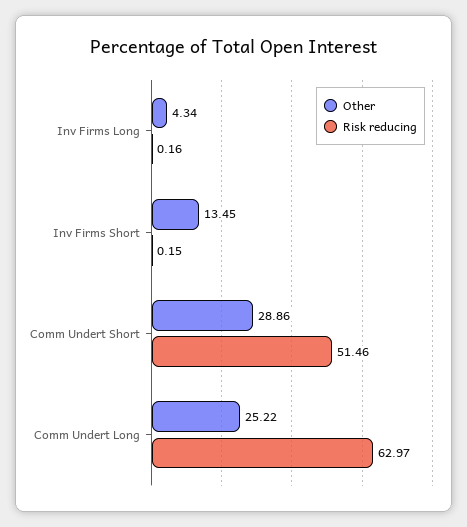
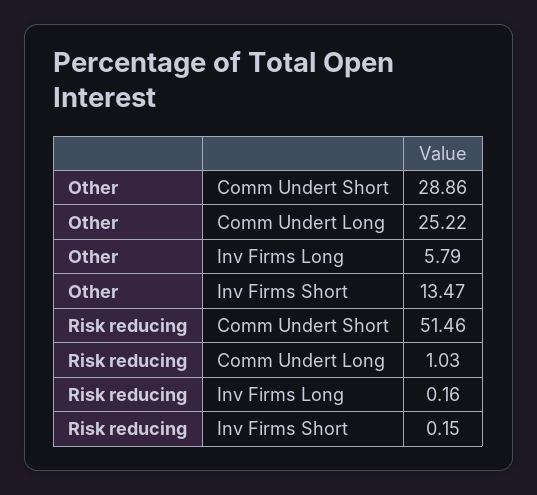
  {
    "Other": {
-     "Inv Firms Long": 4.34,
+     "Inv Firms Long": 5.79,
-     "Inv Firms Short": 13.45,
+     "Inv Firms Short": 13.47,
      "Comm Undert Short": 28.86,
      "Comm Undert Long": 25.22
    },
    "Risk reducing": {
      "Inv Firms Long": 0.16,
      "Inv Firms Short": 0.15,
      "Comm Undert Short": 51.46,
-     "Comm Undert Long": 62.97
+     "Comm Undert Long": 1.03
    }
  }

